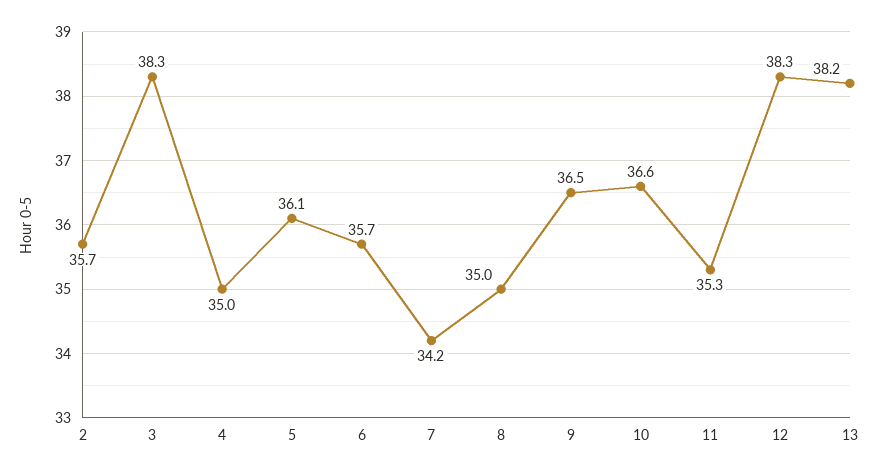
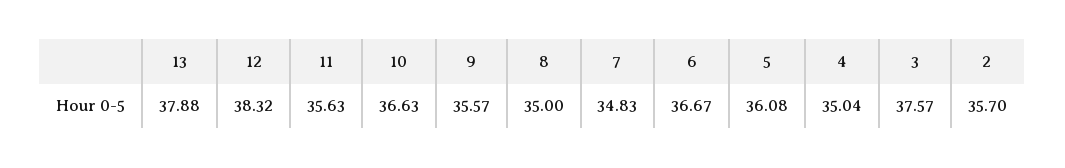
  {
    "2": 35.7,
-   "3": 38.3,
+   "3": 37.57,
    "4": 35.04,
    "5": 36.08,
-   "6": 35.7,
+   "6": 36.67,
-   "7": 34.2,
+   "7": 34.83,
    "8": 35,
-   "9": 36.5,
+   "9": 35.57,
    "10": 36.63,
-   "11": 35.3,
+   "11": 35.63,
    "12": 38.32,
-   "13": 38.2
+   "13": 37.88
  }

